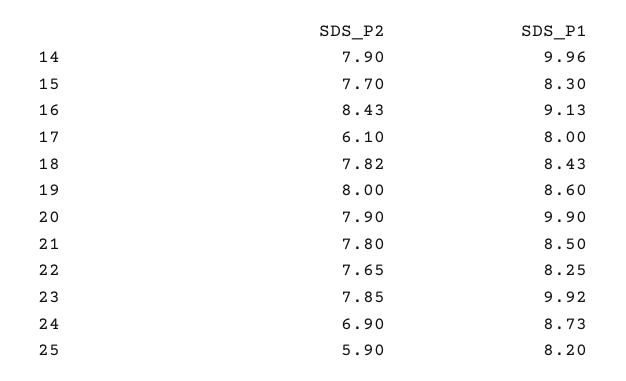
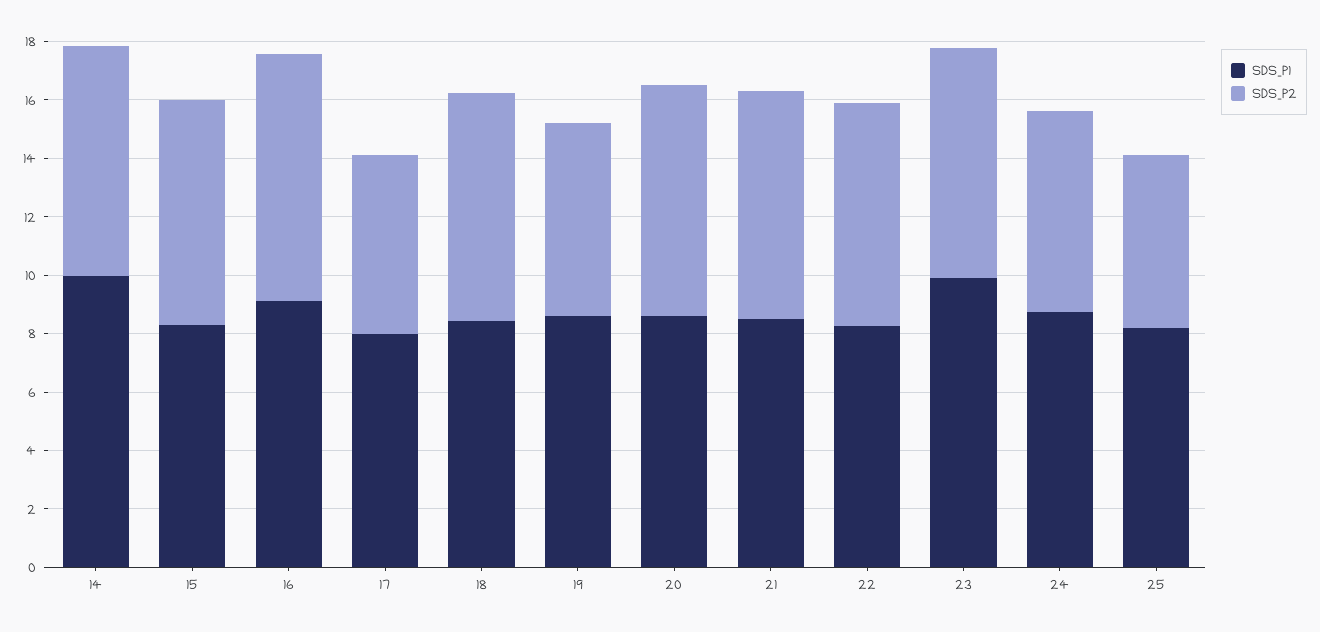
  {
    "SDS_P2": {
      "14": 7.9,
      "15": 7.7,
      "16": 8.43,
      "17": 6.1,
      "18": 7.82,
-     "19": 8,
+     "19": 6.5,
      "20": 7.9,
      "21": 7.8,
      "22": 7.65,
      "23": 7.85,
      "24": 6.9,
      "25": 5.9
    },
    "SDS_P1": {
      "14": 9.96,
      "15": 8.3,
      "16": 9.13,
      "17": 8,
      "18": 8.43,
      "19": 8.6,
-     "20": 9.9,
+     "20": 8.5,
      "21": 8.5,
      "22": 8.25,
      "23": 9.92,
      "24": 8.73,
      "25": 8.2
    }
  }

